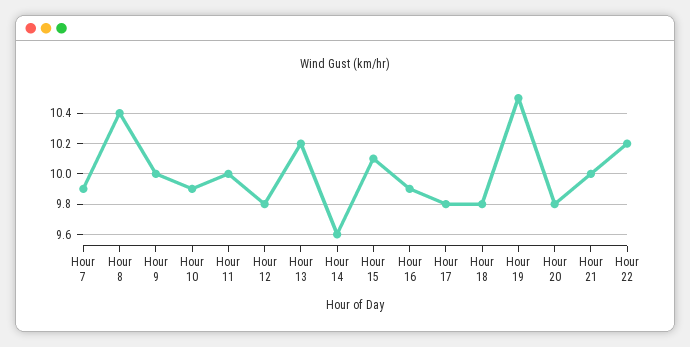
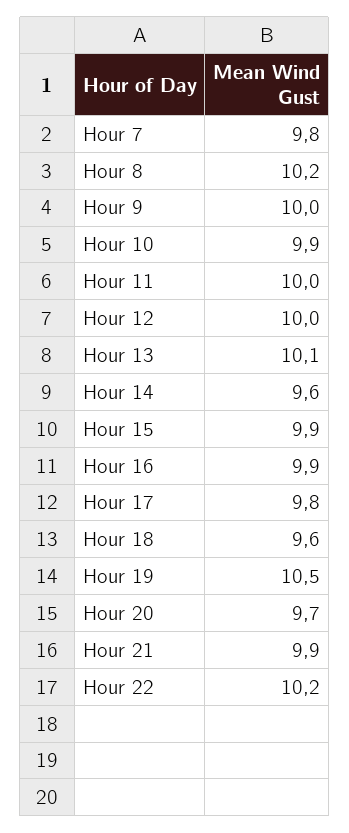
  {
-   "Hour 7": 9.9,
+   "Hour 7": 9.8,
-   "Hour 8": 10.4,
+   "Hour 8": 10.2,
    "Hour 9": 10,
    "Hour 10": 9.9,
    "Hour 11": 10,
-   "Hour 12": 9.8,
+   "Hour 12": 10,
-   "Hour 13": 10.2,
+   "Hour 13": 10.1,
    "Hour 14": 9.6,
-   "Hour 15": 10.1,
+   "Hour 15": 9.9,
    "Hour 16": 9.9,
    "Hour 17": 9.8,
-   "Hour 18": 9.8,
+   "Hour 18": 9.6,
    "Hour 19": 10.5,
-   "Hour 20": 9.8,
+   "Hour 20": 9.7,
-   "Hour 21": 10,
+   "Hour 21": 9.9,
    "Hour 22": 10.2
  }

